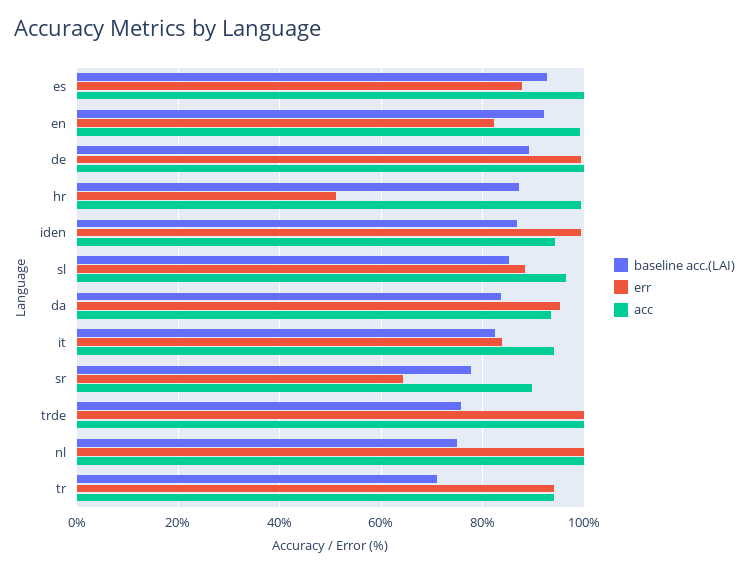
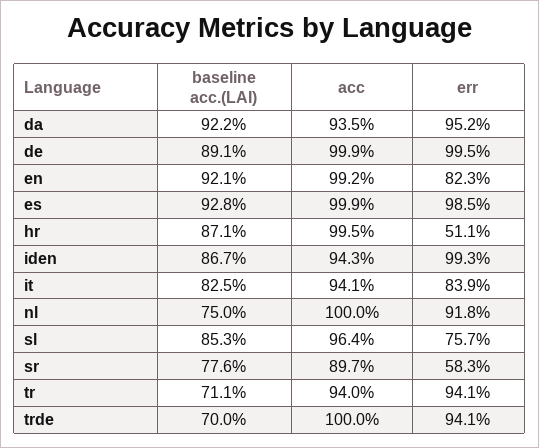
  {
    "baseline acc.(LAI)": {
      "es": 92.8,
      "en": 92.1,
      "de": 89.1,
      "hr": 87.1,
      "iden": 86.7,
      "sl": 85.3,
-     "da": 84,
+     "da": 92.2,
      "it": 82.5,
      "sr": 77.6,
-     "trde": 76,
+     "trde": 70,
      "nl": 75,
      "tr": 71.1
    },
    "err": {
-     "es": 88,
+     "es": 98.5,
      "en": 82.3,
      "de": 99.5,
      "hr": 51.1,
      "iden": 99.3,
-     "sl": 88,
+     "sl": 75.7,
      "da": 95.2,
      "it": 83.9,
-     "sr": 64,
+     "sr": 58.3,
-     "trde": 100,
+     "trde": 94.1,
-     "nl": 100,
+     "nl": 91.8,
      "tr": 94.1
    },
    "acc": {
      "es": 99.9,
      "en": 99.2,
      "de": 99.9,
      "hr": 99.5,
      "iden": 94.3,
      "sl": 96.4,
      "da": 93.5,
      "it": 94.1,
      "sr": 89.7,
      "trde": 100,
      "nl": 100,
      "tr": 94
    }
  }

